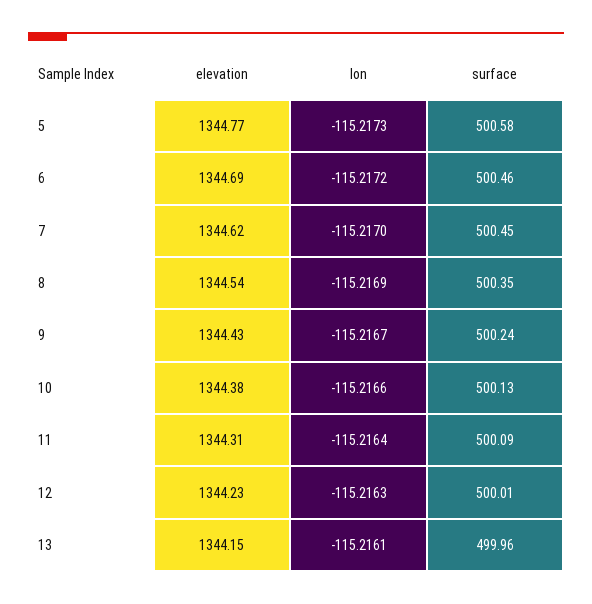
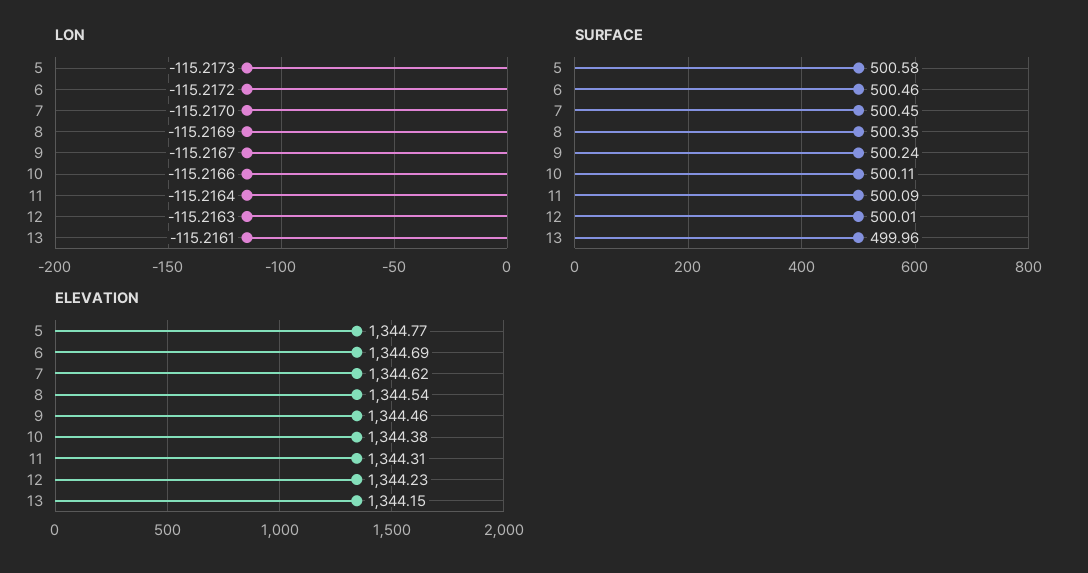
  {
    "elevation": {
      "5": 1344.77,
      "6": 1344.69,
      "7": 1344.62,
      "8": 1344.54,
-     "9": 1344.43,
+     "9": 1344.46,
      "10": 1344.38,
      "11": 1344.31,
      "12": 1344.23,
      "13": 1344.15
    },
    "lon": {
      "5": -115.2173,
      "6": -115.2172,
      "7": -115.217,
      "8": -115.2169,
      "9": -115.2167,
      "10": -115.2166,
      "11": -115.2164,
      "12": -115.2163,
      "13": -115.2161
    },
    "surface": {
      "5": 500.58,
      "6": 500.46,
      "7": 500.45,
      "8": 500.35,
      "9": 500.24,
-     "10": 500.13,
+     "10": 500.11,
      "11": 500.09,
      "12": 500.01,
      "13": 499.96
    }
  }

